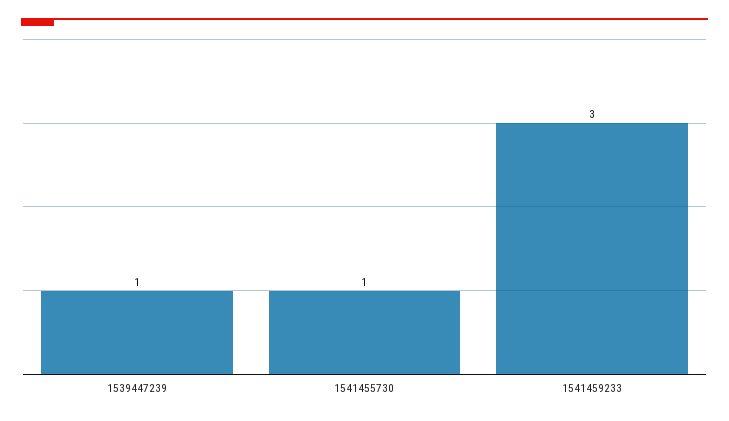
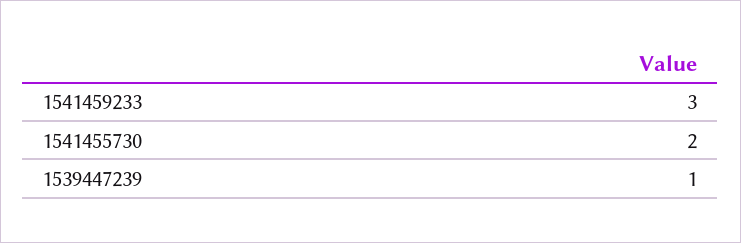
  {
    "1539447239": 1,
-   "1541455730": 1,
+   "1541455730": 2,
    "1541459233": 3
  }

